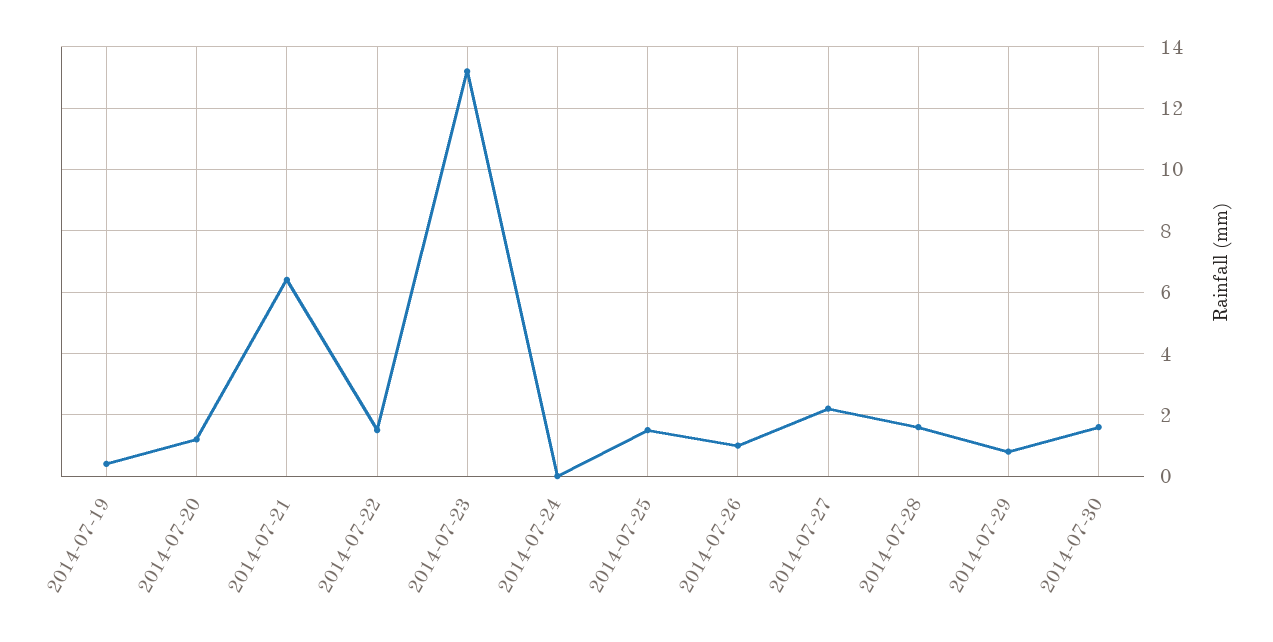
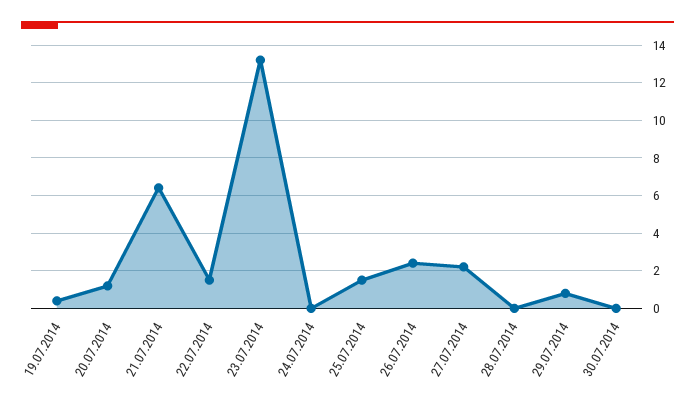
  {
    "2014-07-19": 0.5,
    "2014-07-20": 1,
    "2014-07-21": 6.5,
    "2014-07-22": 1.5,
    "2014-07-23": 13,
    "2014-07-24": 0,
    "2014-07-25": 1.5,
-   "2014-07-26": 1,
+   "2014-07-26": 2.5,
    "2014-07-27": 2,
-   "2014-07-28": 1.5,
+   "2014-07-28": 0,
    "2014-07-29": 1,
-   "2014-07-30": 1.5
+   "2014-07-30": 0
  }

